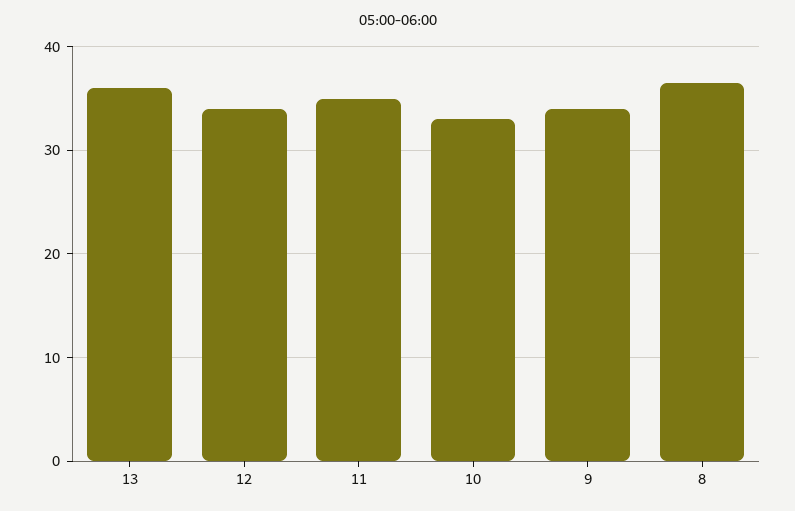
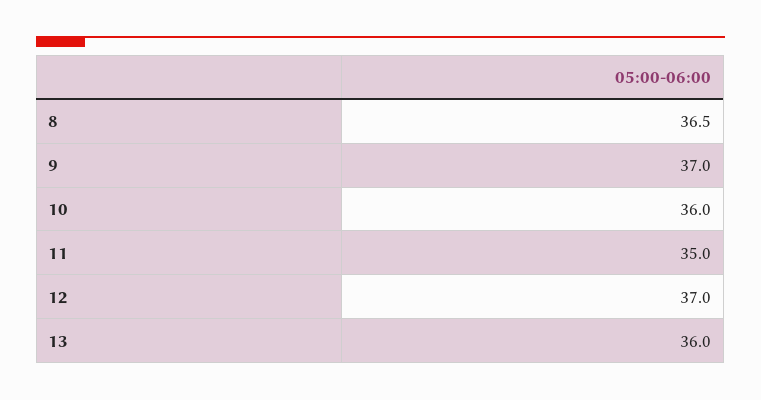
  {
    "13": 36,
-   "12": 34,
+   "12": 37,
    "11": 35,
-   "10": 33,
+   "10": 36,
-   "9": 34,
+   "9": 37,
    "8": 36.5
  }

